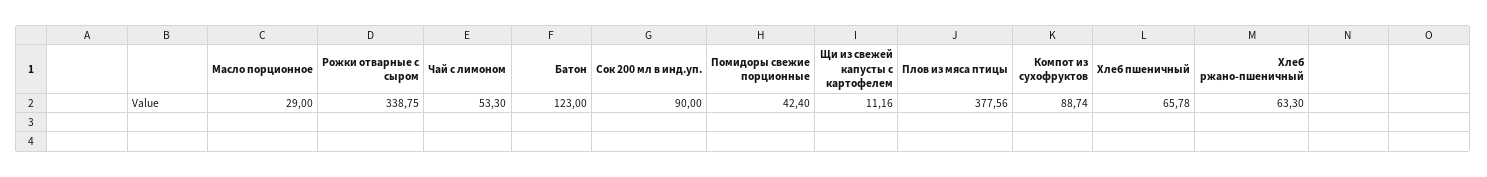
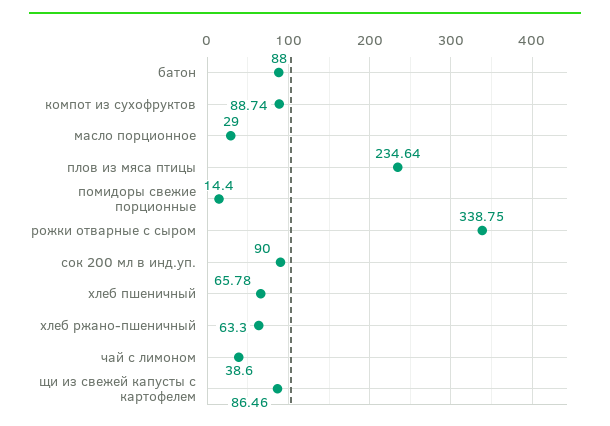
  {
    "Масло порционное": 29,
    "Рожки отварные с сыром": 338.75,
-   "Чай с лимоном": 53.3,
+   "Чай с лимоном": 38.6,
-   "Батон": 123,
+   "Батон": 88,
    "Сок 200 мл в инд.уп.": 90,
-   "Помидоры свежие порционные": 42.4,
+   "Помидоры свежие порционные": 14.4,
-   "Щи из свежей капусты с картофелем": 11.16,
+   "Щи из свежей капусты с картофелем": 86.46,
-   "Плов из мяса птицы": 377.56,
+   "Плов из мяса птицы": 234.64,
    "Компот из сухофруктов": 88.74,
    "Хлеб пшеничный": 65.78,
    "Хлеб ржано-пшеничный": 63.3
  }

